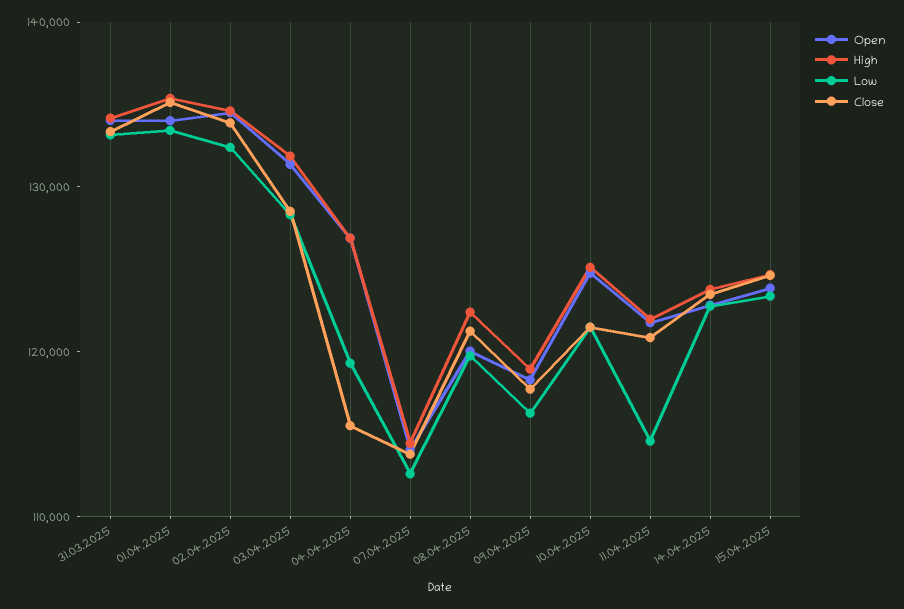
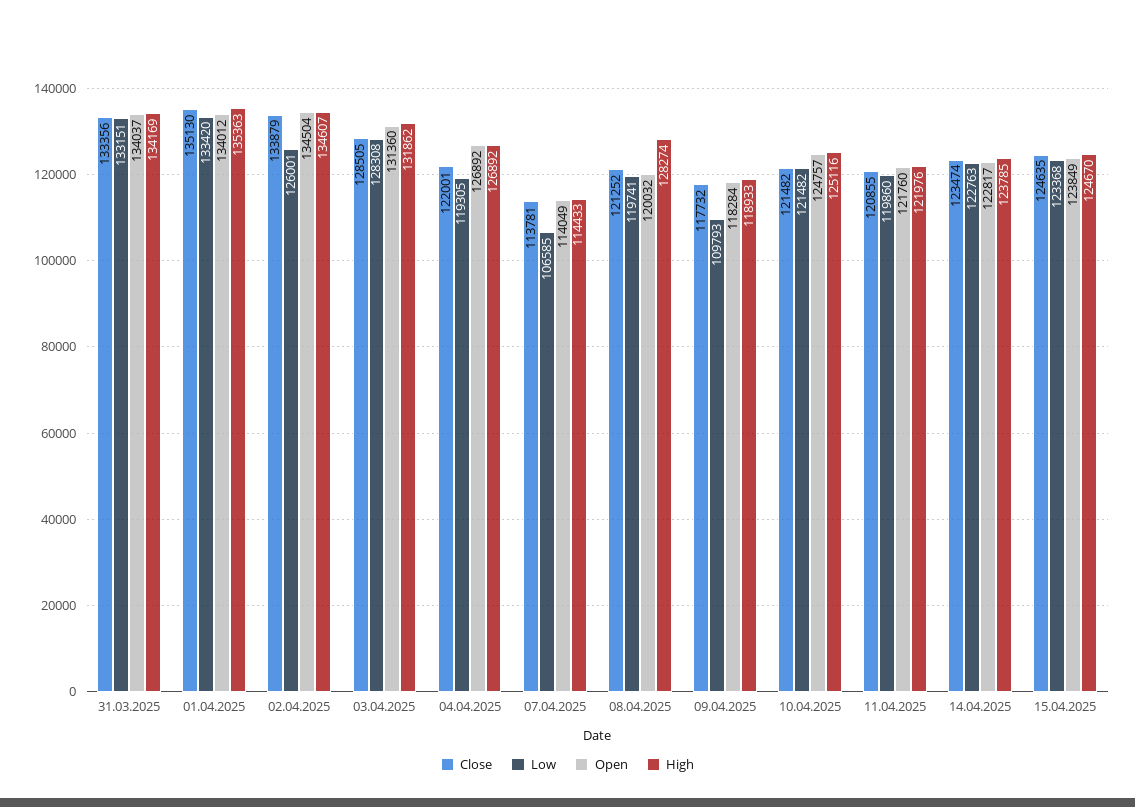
  {
    "Open": {
      "31.03.2025": 134037,
      "01.04.2025": 134012,
      "02.04.2025": 134504,
      "03.04.2025": 131360,
      "04.04.2025": 126892,
      "07.04.2025": 114049,
      "08.04.2025": 120032,
      "09.04.2025": 118284,
      "10.04.2025": 124757,
      "11.04.2025": 121760,
      "14.04.2025": 122817,
      "15.04.2025": 123849
    },
    "High": {
      "31.03.2025": 134169,
      "01.04.2025": 135363,
      "02.04.2025": 134607,
      "03.04.2025": 131862,
      "04.04.2025": 126892,
      "07.04.2025": 114433,
-     "08.04.2025": 122000,
+     "08.04.2025": 128274,
      "09.04.2025": 118933,
      "10.04.2025": 125116,
      "11.04.2025": 121976,
      "14.04.2025": 123785,
      "15.04.2025": 124670
    },
    "Low": {
      "31.03.2025": 133151,
      "01.04.2025": 133420,
-     "02.04.2025": 132000,
+     "02.04.2025": 126001,
      "03.04.2025": 128308,
      "04.04.2025": 119305,
-     "07.04.2025": 112000,
+     "07.04.2025": 106585,
      "08.04.2025": 119741,
-     "09.04.2025": 116000,
+     "09.04.2025": 109793,
      "10.04.2025": 121482,
-     "11.04.2025": 114000,
+     "11.04.2025": 119860,
      "14.04.2025": 122763,
      "15.04.2025": 123368
    },
    "Close": {
      "31.03.2025": 133356,
      "01.04.2025": 135130,
      "02.04.2025": 133879,
      "03.04.2025": 128505,
-     "04.04.2025": 116000,
+     "04.04.2025": 122001,
      "07.04.2025": 113781,
      "08.04.2025": 121252,
      "09.04.2025": 117732,
      "10.04.2025": 121482,
      "11.04.2025": 120855,
      "14.04.2025": 123474,
      "15.04.2025": 124635
    }
  }

